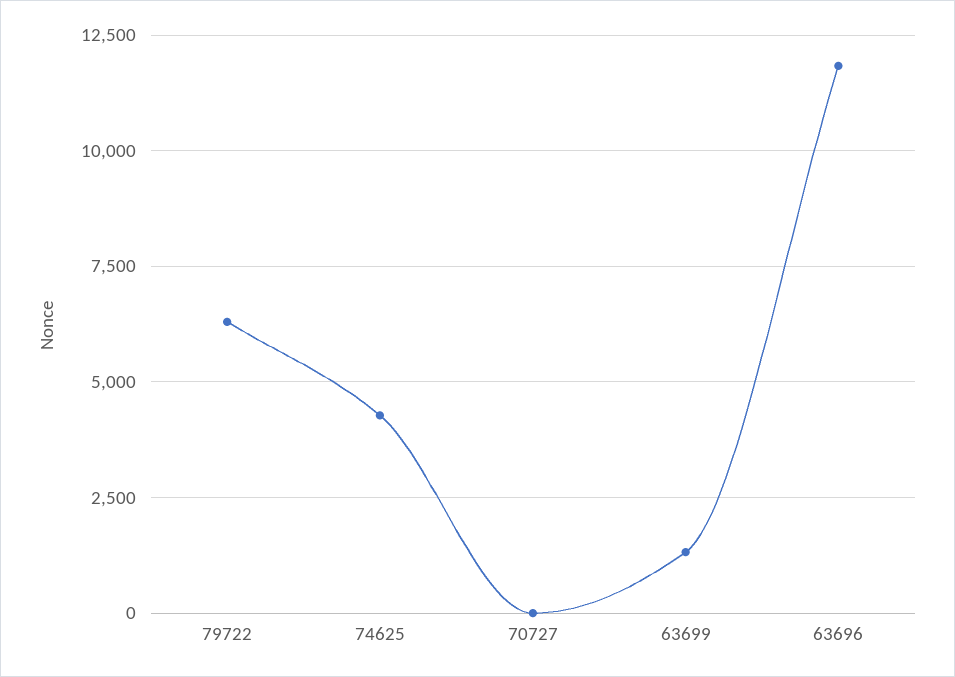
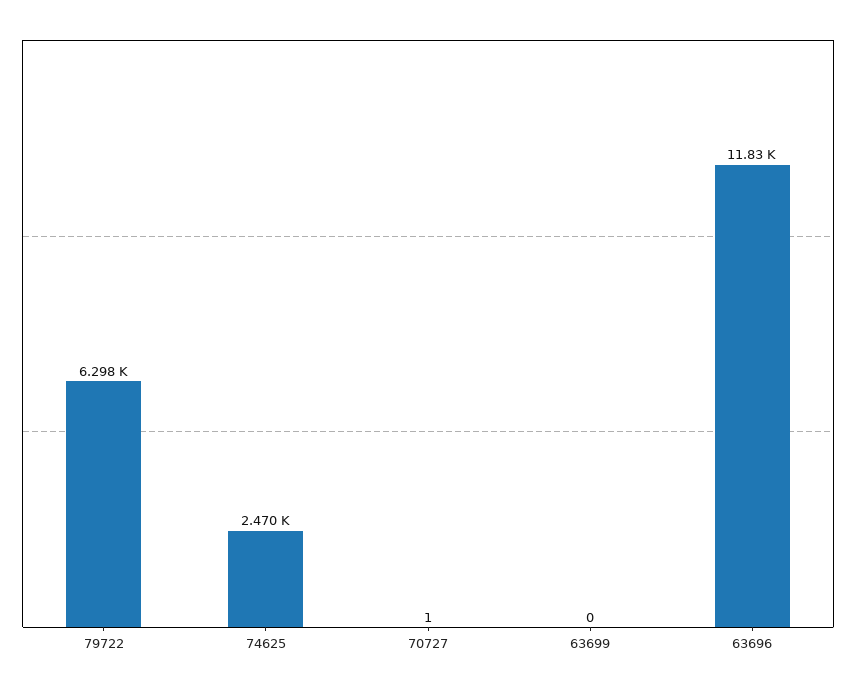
  {
    "79722": 6298,
-   "74625": 4250,
+   "74625": 2470,
    "70727": 1,
-   "63699": 1250,
+   "63699": 0,
    "63696": 11830
  }

